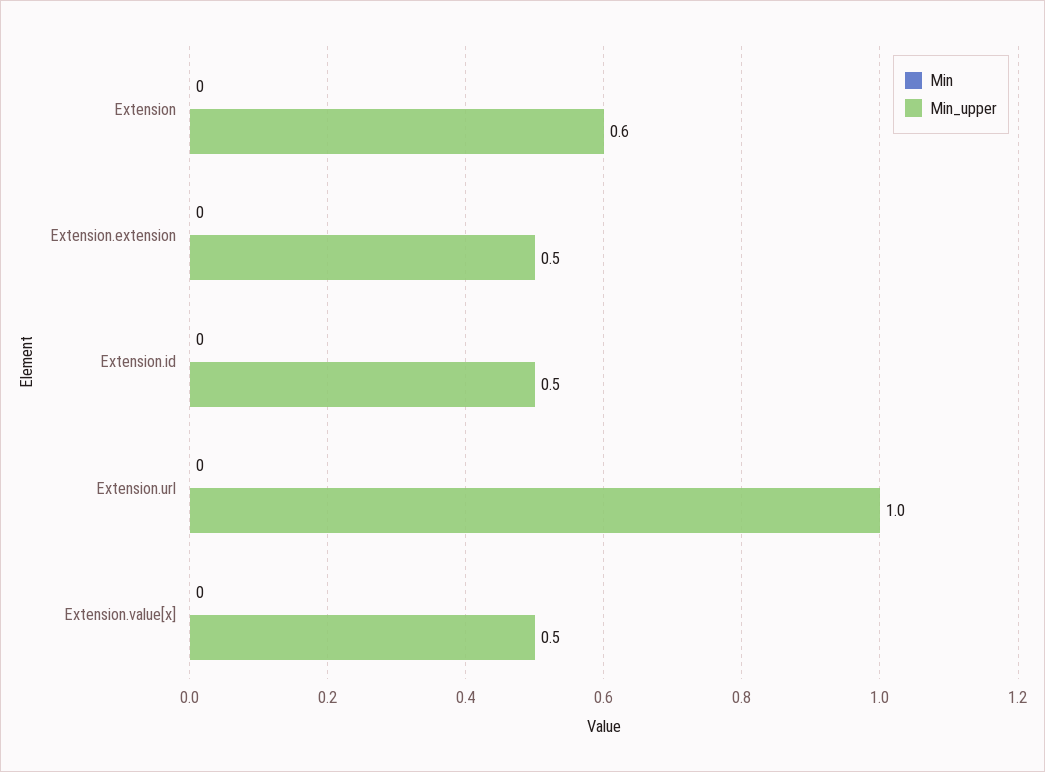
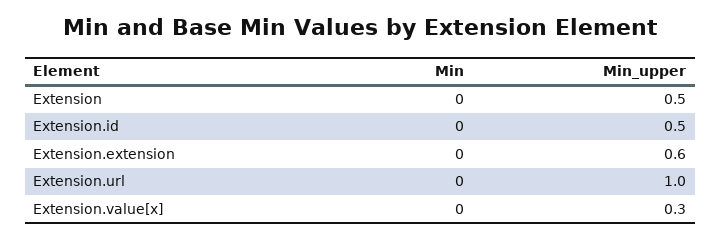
  {
    "Min": {
      "Extension": 0,
      "Extension.extension": 0,
      "Extension.id": 0,
      "Extension.url": 0,
      "Extension.value[x]": 0
    },
    "Min_upper": {
-     "Extension": 0.6,
+     "Extension": 0.5,
-     "Extension.extension": 0.5,
+     "Extension.extension": 0.6,
      "Extension.id": 0.5,
      "Extension.url": 1,
-     "Extension.value[x]": 0.5
+     "Extension.value[x]": 0.3
    }
  }

